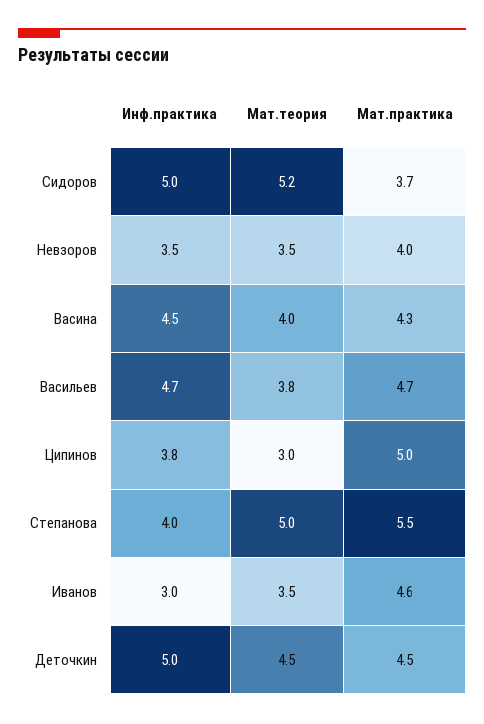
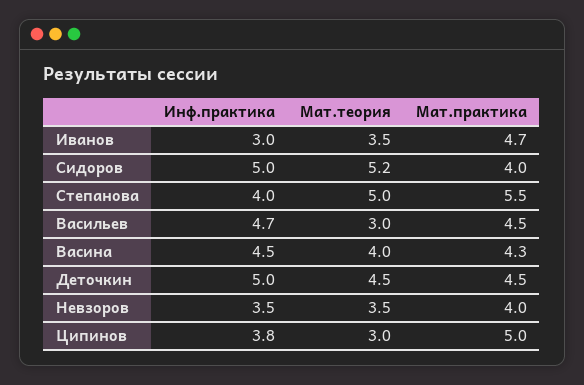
  {
    "Инф.практика": {
      "Сидоров": 5,
      "Невзоров": 3.5,
      "Васина": 4.5,
      "Васильев": 4.7,
      "Ципинов": 3.8,
      "Степанова": 4,
      "Иванов": 3,
      "Деточкин": 5
    },
    "Мат.теория": {
      "Сидоров": 5.2,
      "Невзоров": 3.5,
      "Васина": 4,
-     "Васильев": 3.8,
+     "Васильев": 3,
      "Ципинов": 3,
      "Степанова": 5,
      "Иванов": 3.5,
      "Деточкин": 4.5
    },
    "Мат.практика": {
-     "Сидоров": 3.7,
+     "Сидоров": 4,
      "Невзоров": 4,
      "Васина": 4.3,
-     "Васильев": 4.7,
+     "Васильев": 4.5,
      "Ципинов": 5,
      "Степанова": 5.5,
-     "Иванов": 4.6,
+     "Иванов": 4.7,
      "Деточкин": 4.5
    }
  }

